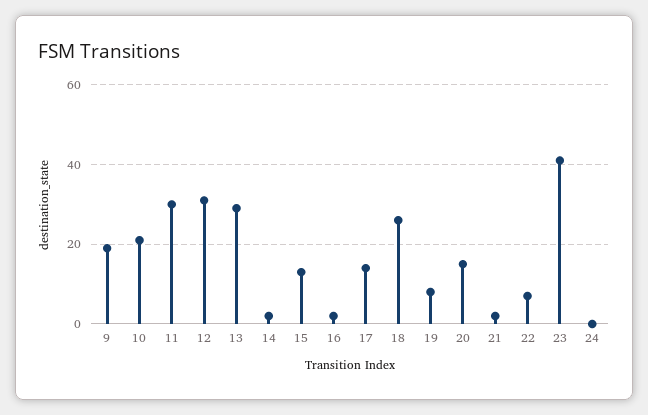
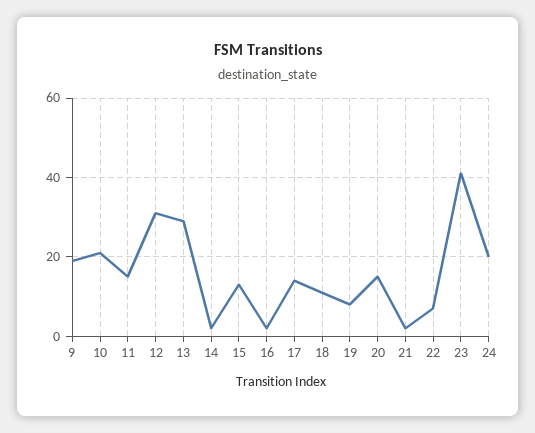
  {
    "9": 20,
    "10": 20,
-   "11": 30,
+   "11": 15,
    "12": 30,
    "13": 30,
    "14": 0,
    "15": 15,
    "16": 0,
    "17": 15,
-   "18": 25,
+   "18": 10,
    "19": 10,
    "20": 15,
    "21": 0,
    "22": 5,
    "23": 40,
-   "24": 0
+   "24": 20
  }

